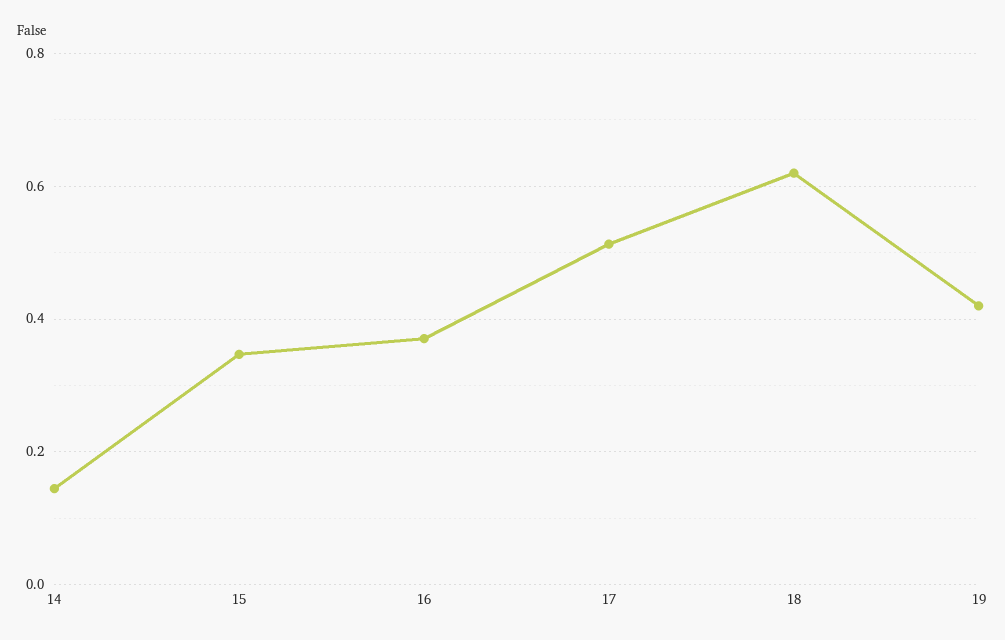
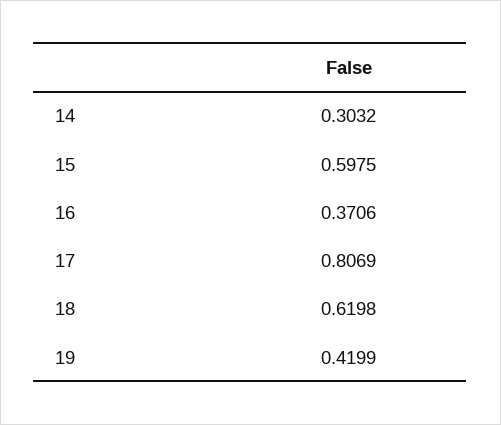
  {
-   "14": 0.14,
+   "14": 0.3032,
-   "15": 0.34,
+   "15": 0.5975,
    "16": 0.3706,
-   "17": 0.52,
+   "17": 0.8069,
    "18": 0.6198,
    "19": 0.4199
  }

